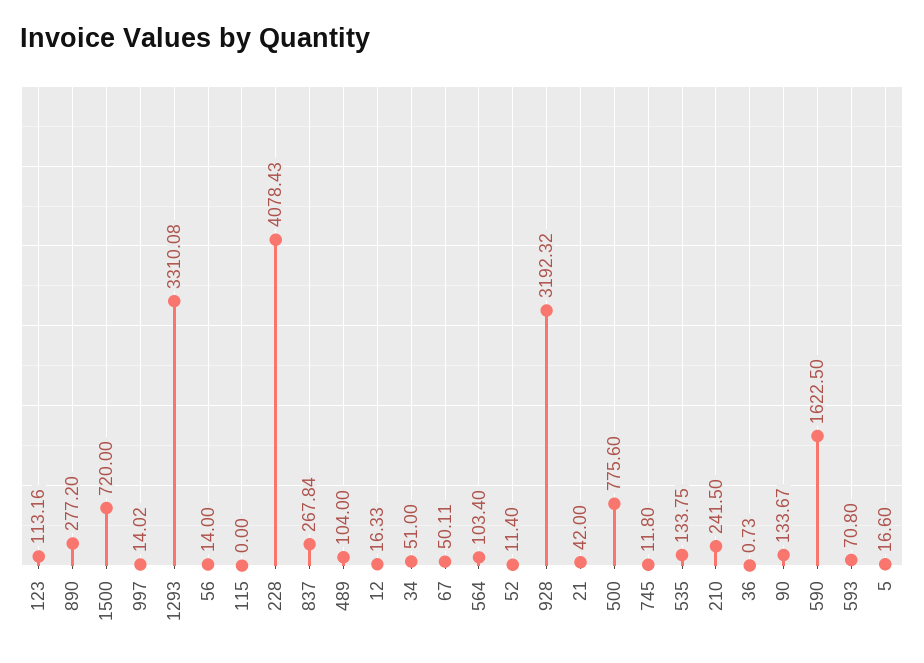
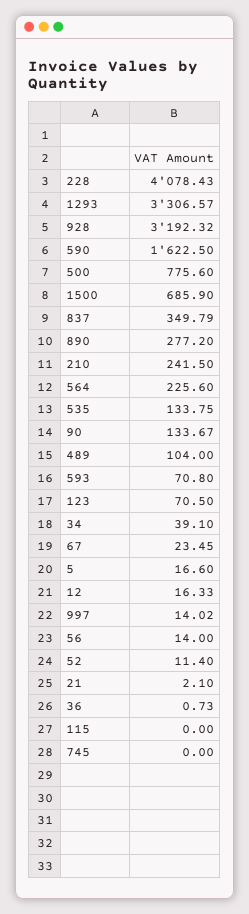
  {
-   "123": 113.16,
+   "123": 70.5,
    "890": 277.2,
-   "1500": 720,
+   "1500": 685.9,
    "997": 14.02,
-   "1293": 3310.08,
+   "1293": 3306.57,
    "56": 14,
    "115": 0,
    "228": 4078.43,
-   "837": 267.84,
+   "837": 349.79,
    "489": 104,
    "12": 16.33,
-   "34": 51,
+   "34": 39.1,
-   "67": 50.11,
+   "67": 23.45,
-   "564": 103.4,
+   "564": 225.6,
    "52": 11.4,
    "928": 3192.32,
-   "21": 42,
+   "21": 2.1,
    "500": 775.6,
-   "745": 11.8,
+   "745": 0,
    "535": 133.75,
    "210": 241.5,
    "36": 0.73,
    "90": 133.67,
    "590": 1622.5,
    "593": 70.8,
    "5": 16.6
  }

